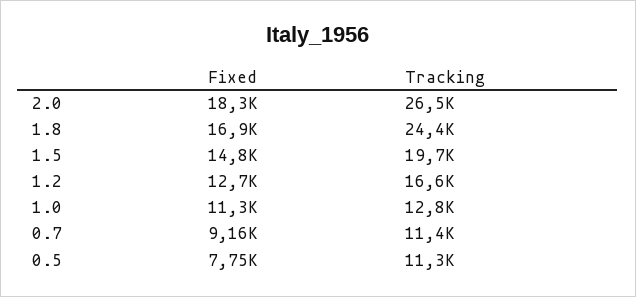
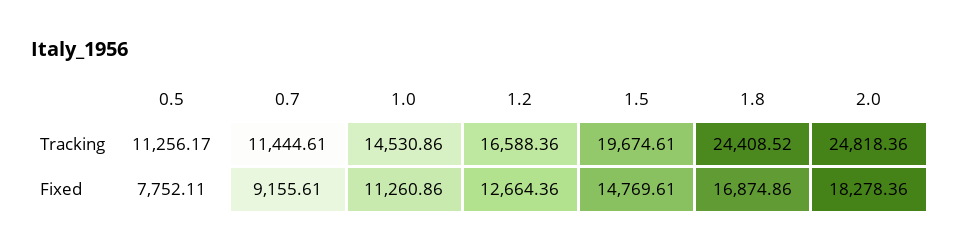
  {
    "Fixed": {
      "2.0": 18278.36,
      "1.8": 16874.86,
      "1.5": 14769.61,
      "1.2": 12664.36,
      "1.0": 11260.86,
      "0.7": 9155.61,
      "0.5": 7752.11
    },
    "Tracking": {
-     "2.0": 26500,
+     "2.0": 24818.36,
      "1.8": 24408.52,
      "1.5": 19674.61,
      "1.2": 16588.36,
-     "1.0": 12800,
+     "1.0": 14530.86,
      "0.7": 11444.61,
      "0.5": 11256.17
    }
  }

